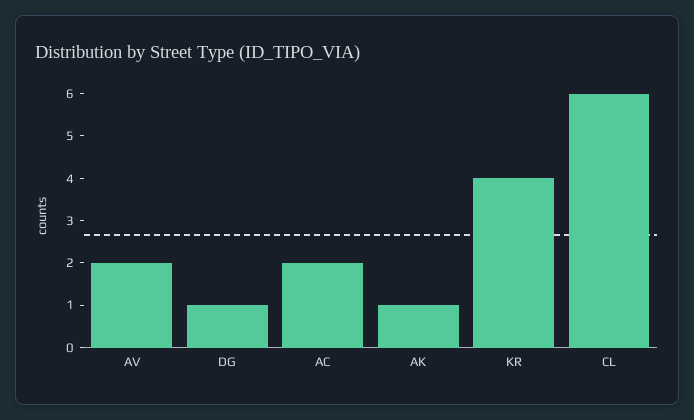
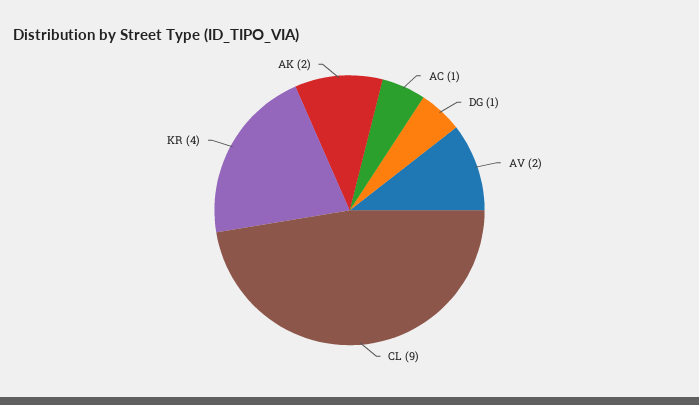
  {
    "AV": 2,
    "DG": 1,
-   "AC": 2,
+   "AC": 1,
-   "AK": 1,
+   "AK": 2,
    "KR": 4,
-   "CL": 6
+   "CL": 9
  }

